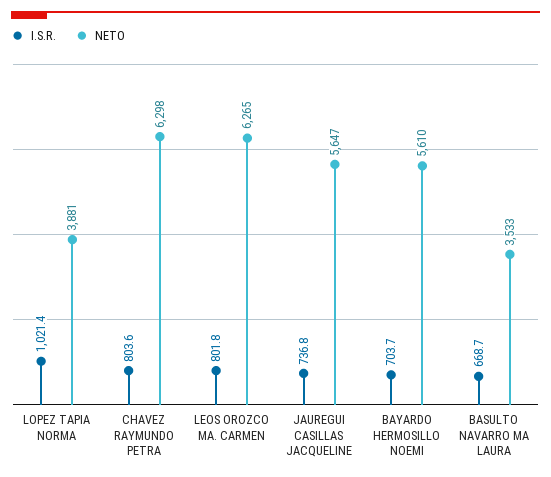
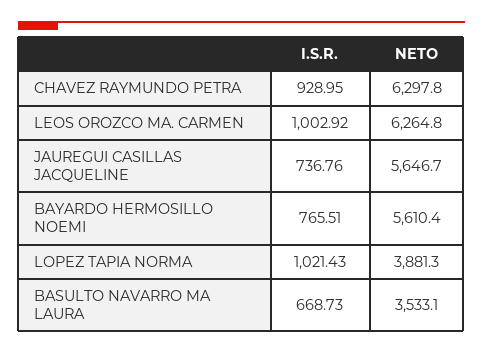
  {
    "I.S.R.": {
      "LOPEZ TAPIA NORMA": 1021.43,
-     "CHAVEZ RAYMUNDO PETRA": 803.6,
+     "CHAVEZ RAYMUNDO PETRA": 928.95,
-     "LEOS OROZCO MA. CARMEN": 801.8,
+     "LEOS OROZCO MA. CARMEN": 1002.92,
      "JAUREGUI CASILLAS JACQUELINE": 736.76,
-     "BAYARDO HERMOSILLO NOEMI": 703.7,
+     "BAYARDO HERMOSILLO NOEMI": 765.51,
      "BASULTO NAVARRO MA LAURA": 668.73
    },
    "NETO": {
      "LOPEZ TAPIA NORMA": 3881.3,
      "CHAVEZ RAYMUNDO PETRA": 6297.8,
      "LEOS OROZCO MA. CARMEN": 6264.8,
      "JAUREGUI CASILLAS JACQUELINE": 5646.7,
      "BAYARDO HERMOSILLO NOEMI": 5610.4,
      "BASULTO NAVARRO MA LAURA": 3533.1
    }
  }

